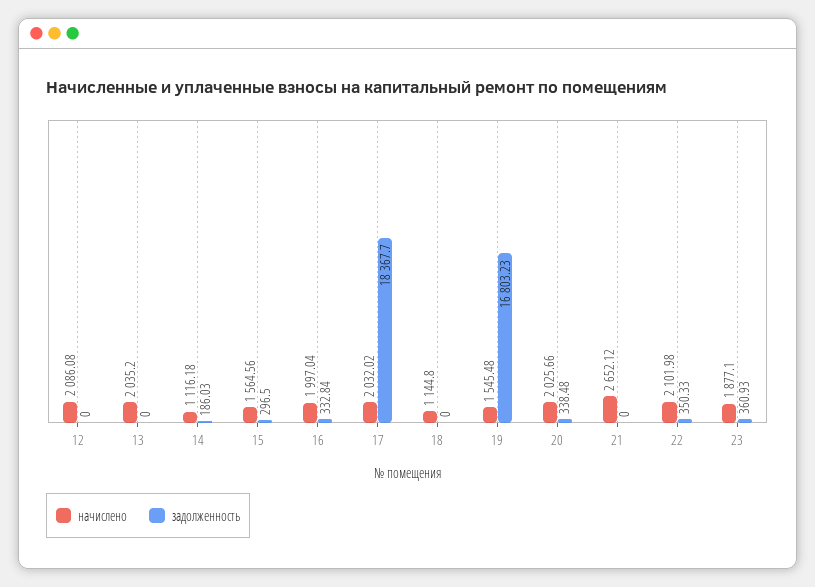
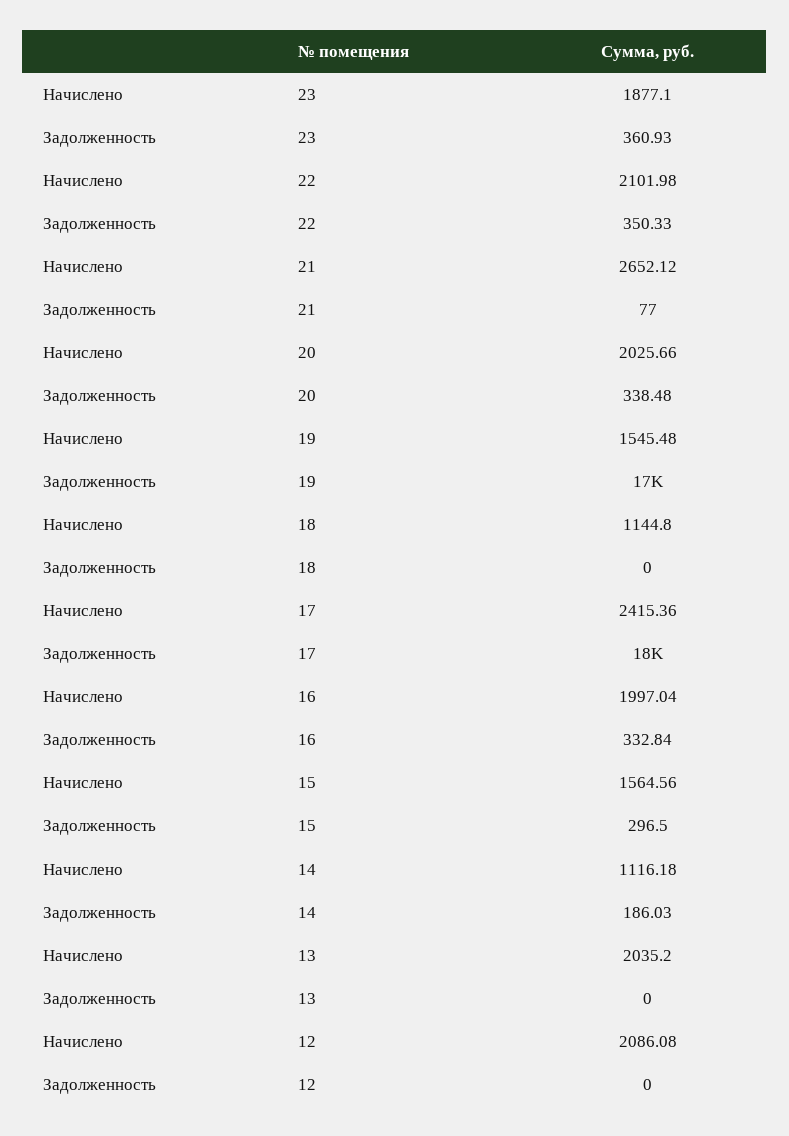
  {
    "начислено": {
      "12": 2086.08,
      "13": 2035.2,
      "14": 1116.18,
      "15": 1564.56,
      "16": 1997.04,
-     "17": 2032.02,
+     "17": 2415.36,
      "18": 1144.8,
      "19": 1545.48,
      "20": 2025.66,
      "21": 2652.12,
      "22": 2101.98,
      "23": 1877.1
    },
    "задолженность": {
      "12": 0,
      "13": 0,
      "14": 186.03,
      "15": 296.5,
      "16": 332.84,
      "17": 18367.7,
      "18": 0,
      "19": 16803.23,
      "20": 338.48,
-     "21": 0,
+     "21": 77,
      "22": 350.33,
      "23": 360.93
    }
  }

